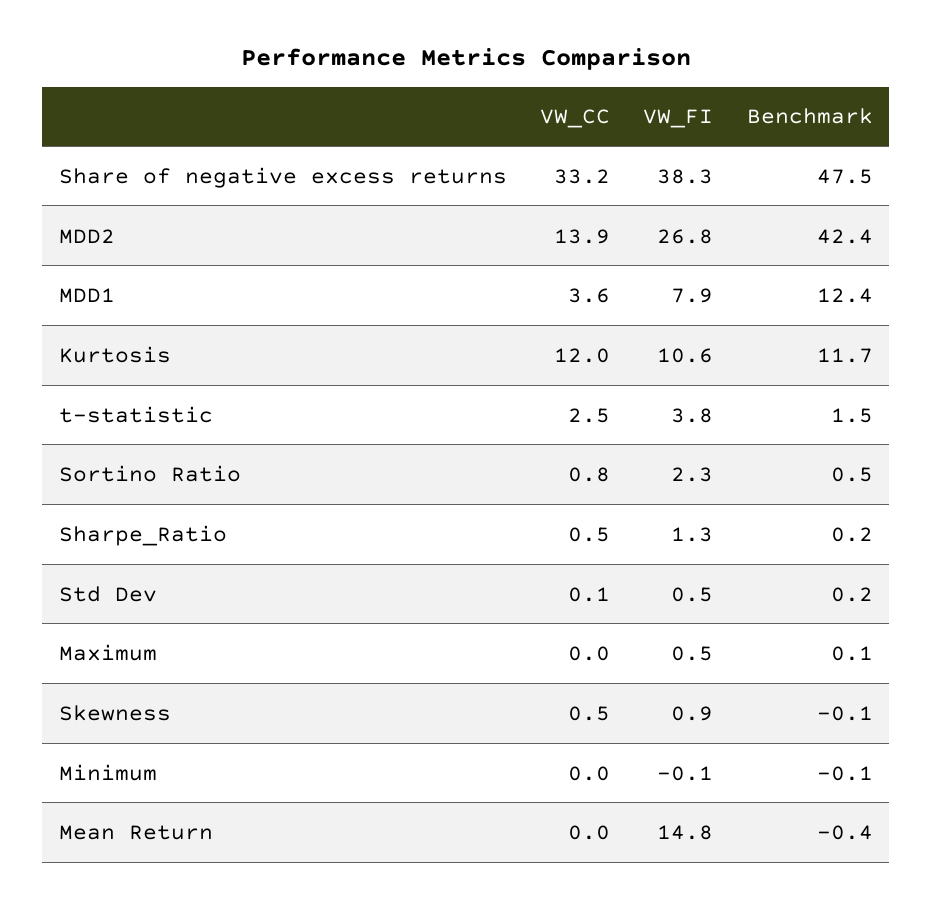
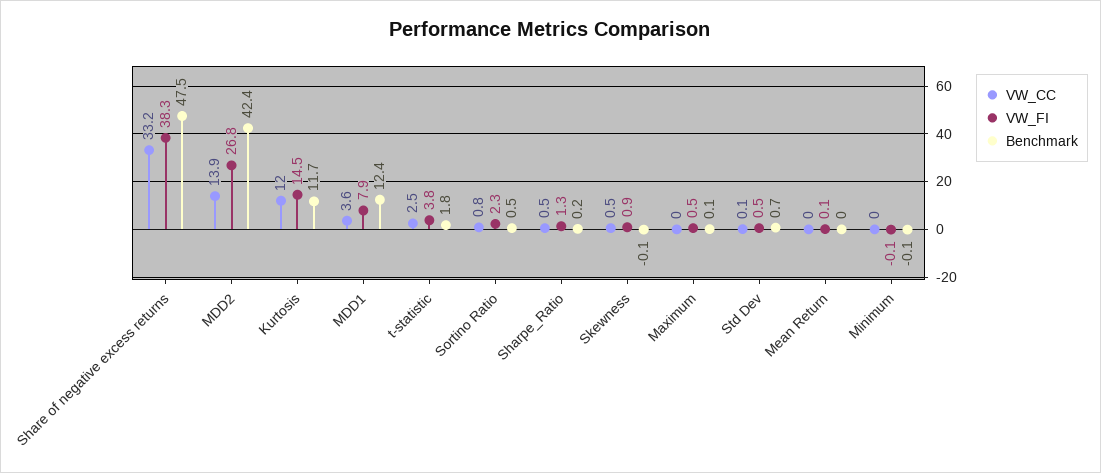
  {
    "VW_CC": {
      "Share of negative excess returns": 33.2,
      "MDD2": 13.9,
      "MDD1": 3.6,
      "Kurtosis": 12,
      "t-statistic": 2.5,
      "Sortino Ratio": 0.8,
      "Sharpe_Ratio": 0.5,
      "Std Dev": 0.1,
      "Maximum": 0,
      "Skewness": 0.5,
      "Minimum": 0,
      "Mean Return": 0
    },
    "VW_FI": {
      "Share of negative excess returns": 38.3,
      "MDD2": 26.8,
      "MDD1": 7.9,
-     "Kurtosis": 10.6,
+     "Kurtosis": 14.5,
      "t-statistic": 3.8,
      "Sortino Ratio": 2.3,
      "Sharpe_Ratio": 1.3,
      "Std Dev": 0.5,
      "Maximum": 0.5,
      "Skewness": 0.9,
      "Minimum": -0.1,
-     "Mean Return": 14.8
+     "Mean Return": 0.1
    },
    "Benchmark": {
      "Share of negative excess returns": 47.5,
      "MDD2": 42.4,
      "MDD1": 12.4,
      "Kurtosis": 11.7,
-     "t-statistic": 1.5,
+     "t-statistic": 1.8,
      "Sortino Ratio": 0.5,
      "Sharpe_Ratio": 0.2,
-     "Std Dev": 0.2,
+     "Std Dev": 0.7,
      "Maximum": 0.1,
      "Skewness": -0.1,
      "Minimum": -0.1,
-     "Mean Return": -0.4
+     "Mean Return": 0
    }
  }

